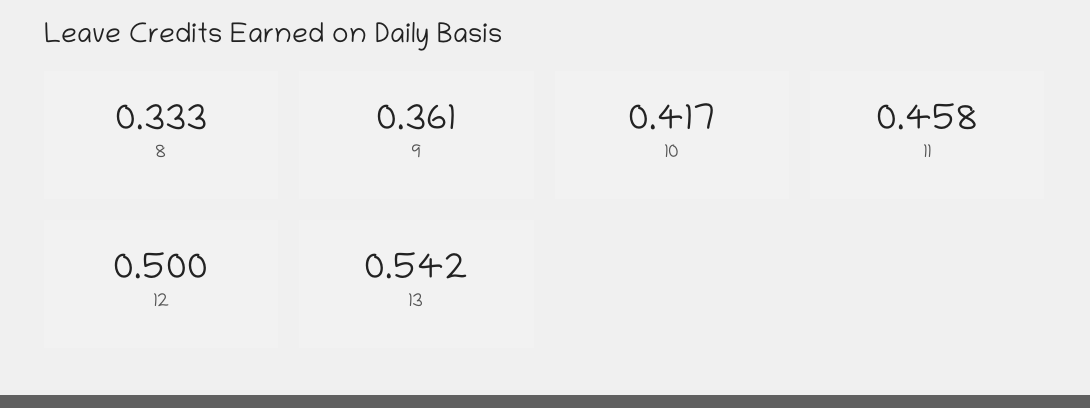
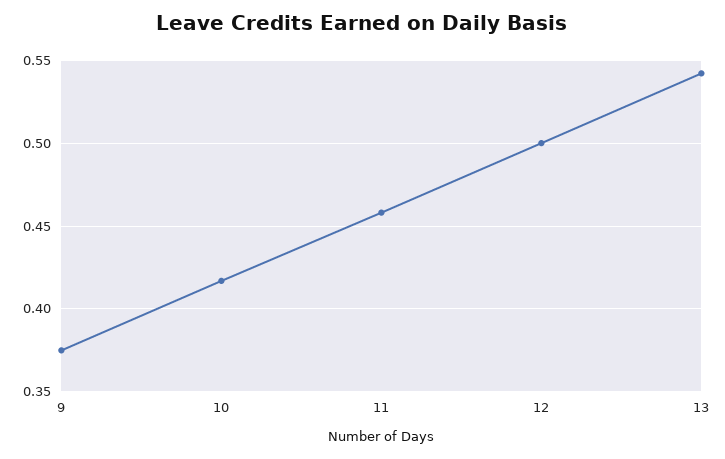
  {
-   "8": 0.333,
-   "9": 0.361,
+   "9": 0.375,
    "10": 0.417,
    "11": 0.458,
    "12": 0.5,
    "13": 0.542
  }

